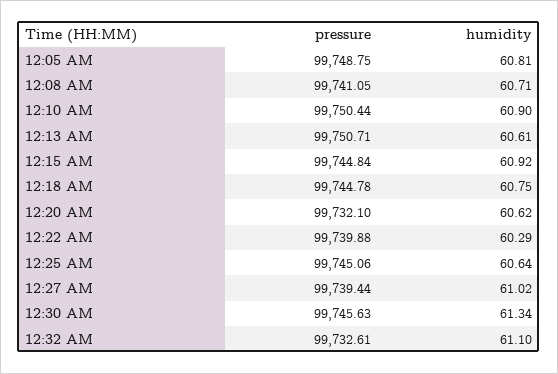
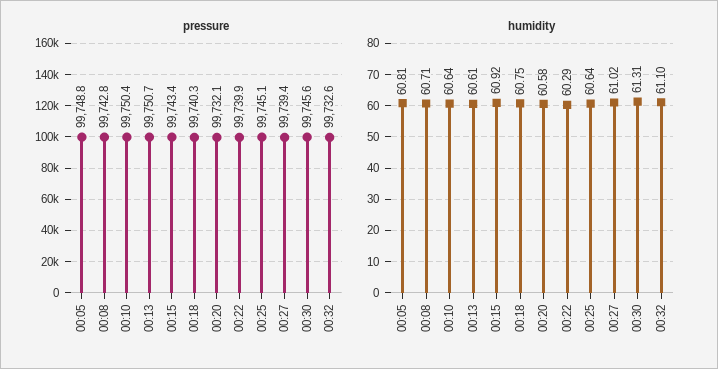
  {
    "pressure": {
      "12:05 AM": 99748.75,
-     "12:08 AM": 99741.05,
+     "12:08 AM": 99742.8,
      "12:10 AM": 99750.44,
      "12:13 AM": 99750.71,
-     "12:15 AM": 99744.84,
+     "12:15 AM": 99743.4,
-     "12:18 AM": 99744.78,
+     "12:18 AM": 99740.3,
      "12:20 AM": 99732.1,
      "12:22 AM": 99739.88,
      "12:25 AM": 99745.06,
      "12:27 AM": 99739.44,
      "12:30 AM": 99745.63,
      "12:32 AM": 99732.61
    },
    "humidity": {
      "12:05 AM": 60.81,
      "12:08 AM": 60.71,
-     "12:10 AM": 60.9,
+     "12:10 AM": 60.64,
      "12:13 AM": 60.61,
      "12:15 AM": 60.92,
      "12:18 AM": 60.75,
-     "12:20 AM": 60.62,
+     "12:20 AM": 60.58,
      "12:22 AM": 60.29,
      "12:25 AM": 60.64,
      "12:27 AM": 61.02,
-     "12:30 AM": 61.34,
+     "12:30 AM": 61.31,
      "12:32 AM": 61.1
    }
  }

